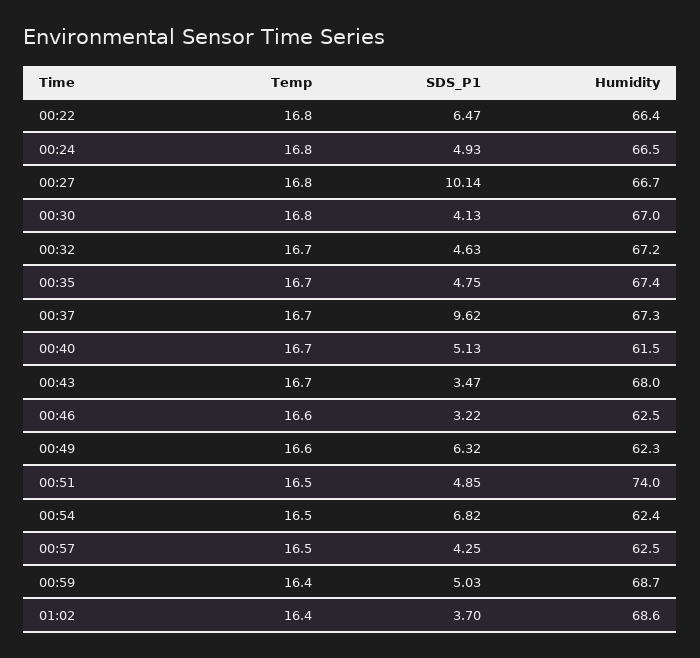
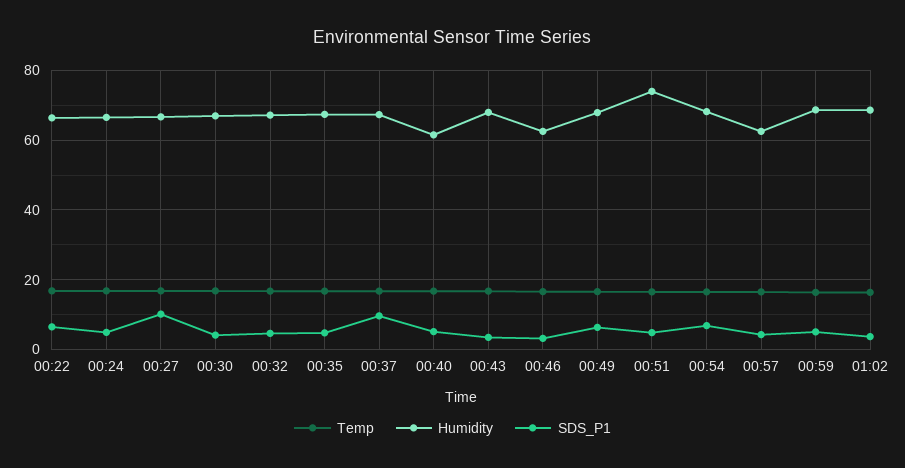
  {
    "Temp": {
      "00:22": 16.8,
      "00:24": 16.8,
      "00:27": 16.8,
      "00:30": 16.8,
      "00:32": 16.7,
      "00:35": 16.7,
      "00:37": 16.7,
      "00:40": 16.7,
      "00:43": 16.7,
      "00:46": 16.6,
      "00:49": 16.6,
      "00:51": 16.5,
      "00:54": 16.5,
      "00:57": 16.5,
      "00:59": 16.4,
      "01:02": 16.4
    },
    "SDS_P1": {
      "00:22": 6.47,
      "00:24": 4.93,
      "00:27": 10.14,
      "00:30": 4.13,
      "00:32": 4.63,
      "00:35": 4.75,
      "00:37": 9.62,
      "00:40": 5.13,
      "00:43": 3.47,
      "00:46": 3.22,
      "00:49": 6.32,
      "00:51": 4.85,
      "00:54": 6.82,
      "00:57": 4.25,
      "00:59": 5.03,
      "01:02": 3.7
    },
    "Humidity": {
      "00:22": 66.4,
      "00:24": 66.5,
      "00:27": 66.7,
      "00:30": 67,
      "00:32": 67.2,
      "00:35": 67.4,
      "00:37": 67.3,
      "00:40": 61.5,
      "00:43": 68,
      "00:46": 62.5,
-     "00:49": 62.3,
+     "00:49": 68,
      "00:51": 74,
-     "00:54": 62.4,
+     "00:54": 68,
      "00:57": 62.5,
      "00:59": 68.7,
      "01:02": 68.6
    }
  }

